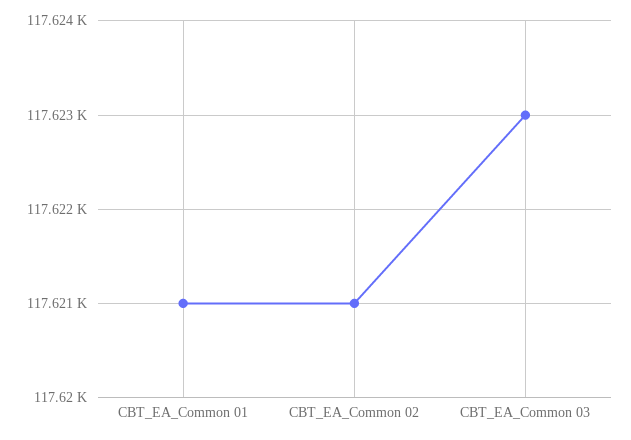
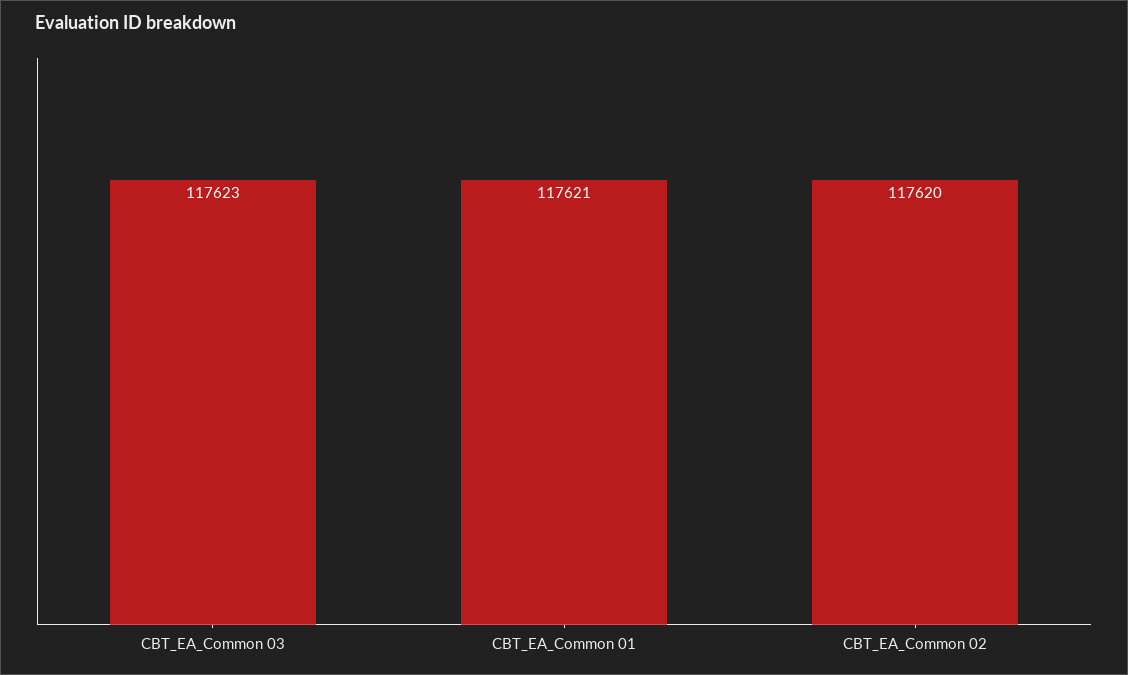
  {
    "CBT_EA_Common 01": 117621,
-   "CBT_EA_Common 02": 117621,
+   "CBT_EA_Common 02": 117620,
    "CBT_EA_Common 03": 117623
  }

